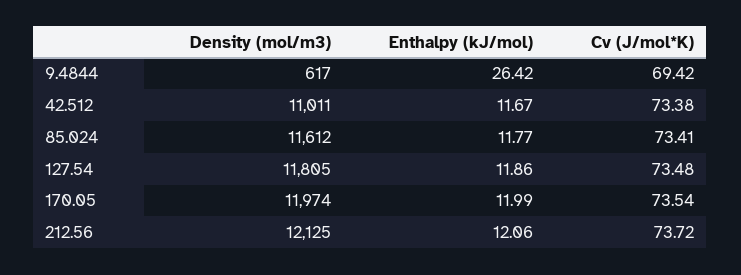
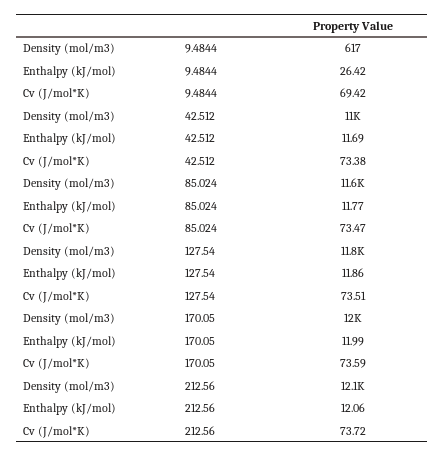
  {
    "Density (mol/m3)": {
      "9.4844": 617,
      "42.512": 11011,
      "85.024": 11612,
      "127.54": 11805,
      "170.05": 11974,
      "212.56": 12125
    },
    "Enthalpy (kJ/mol)": {
      "9.4844": 26.42,
-     "42.512": 11.67,
+     "42.512": 11.69,
      "85.024": 11.77,
      "127.54": 11.86,
      "170.05": 11.99,
      "212.56": 12.06
    },
    "Cv (J/mol*K)": {
      "9.4844": 69.42,
      "42.512": 73.38,
-     "85.024": 73.41,
+     "85.024": 73.47,
-     "127.54": 73.48,
+     "127.54": 73.51,
-     "170.05": 73.54,
+     "170.05": 73.59,
      "212.56": 73.72
    }
  }

